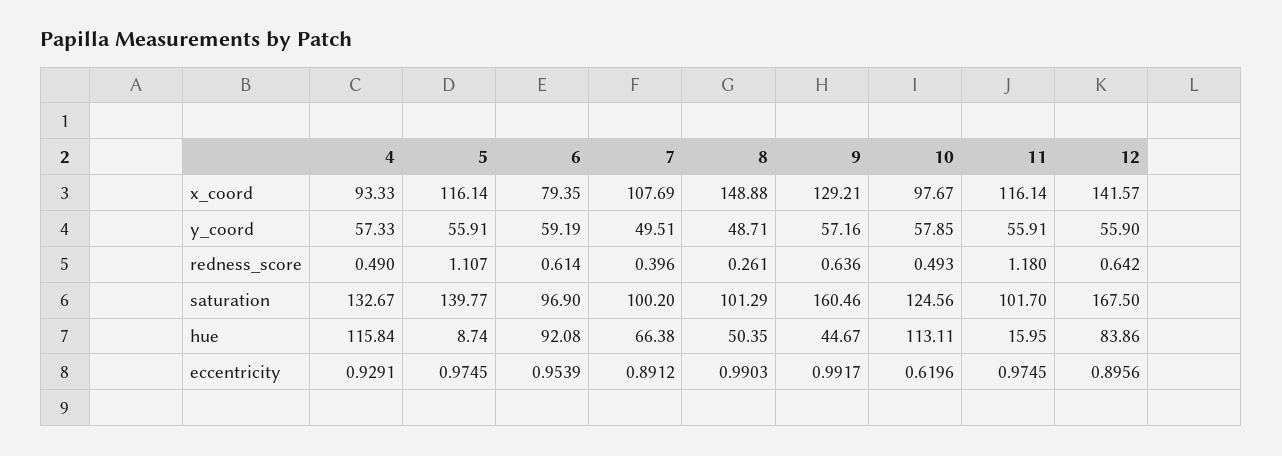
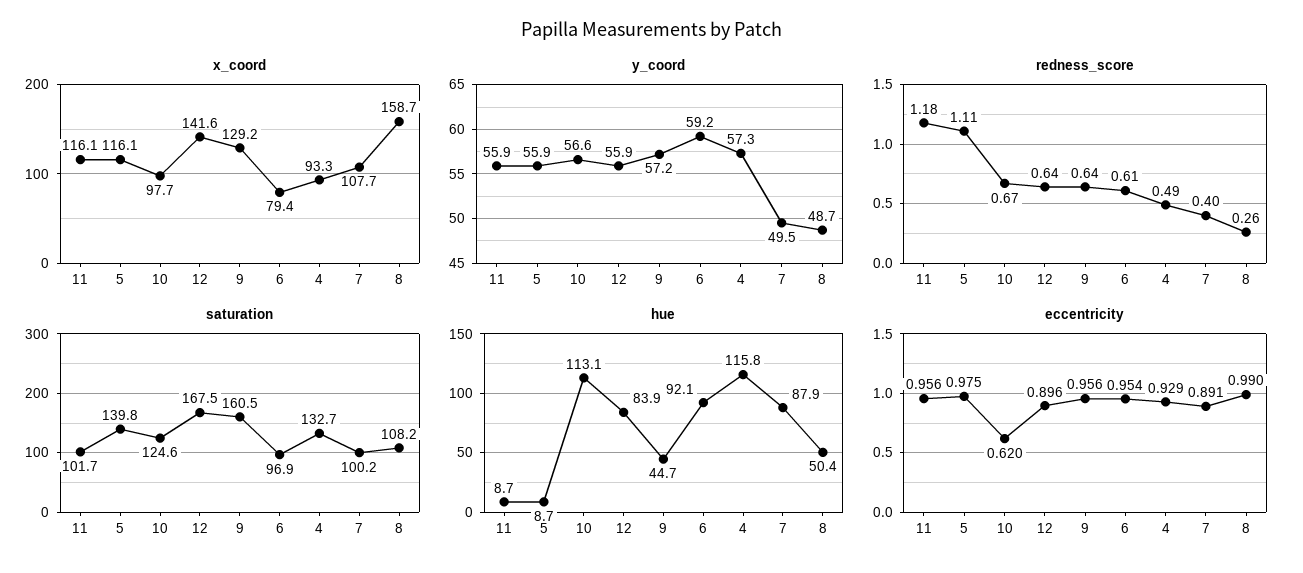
  {
    "x_coord": {
      "4": 93.33,
      "5": 116.14,
      "6": 79.35,
      "7": 107.69,
-     "8": 148.88,
+     "8": 158.7,
      "9": 129.21,
      "10": 97.67,
      "11": 116.14,
      "12": 141.57
    },
    "y_coord": {
      "4": 57.33,
      "5": 55.91,
      "6": 59.19,
      "7": 49.51,
      "8": 48.71,
      "9": 57.16,
-     "10": 57.85,
+     "10": 56.6,
      "11": 55.91,
      "12": 55.9
    },
    "redness_score": {
      "4": 0.49,
      "5": 1.107,
      "6": 0.614,
      "7": 0.396,
      "8": 0.261,
      "9": 0.636,
-     "10": 0.493,
+     "10": 0.67,
      "11": 1.18,
      "12": 0.642
    },
    "saturation": {
      "4": 132.67,
      "5": 139.77,
      "6": 96.9,
      "7": 100.2,
-     "8": 101.29,
+     "8": 108.2,
      "9": 160.46,
      "10": 124.56,
      "11": 101.7,
      "12": 167.5
    },
    "hue": {
      "4": 115.84,
      "5": 8.74,
      "6": 92.08,
-     "7": 66.38,
+     "7": 87.9,
      "8": 50.35,
      "9": 44.67,
      "10": 113.11,
-     "11": 15.95,
+     "11": 8.7,
      "12": 83.86
    },
    "eccentricity": {
      "4": 0.9291,
      "5": 0.9745,
      "6": 0.9539,
      "7": 0.8912,
      "8": 0.9903,
-     "9": 0.9917,
+     "9": 0.956,
      "10": 0.6196,
-     "11": 0.9745,
+     "11": 0.956,
      "12": 0.8956
    }
  }

